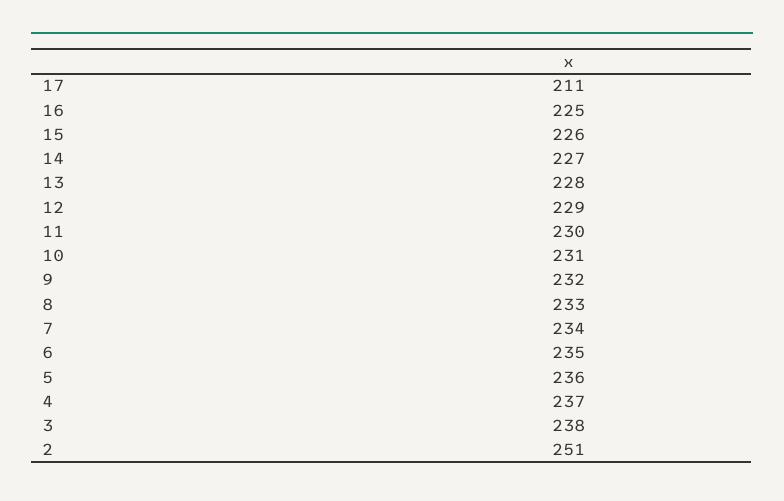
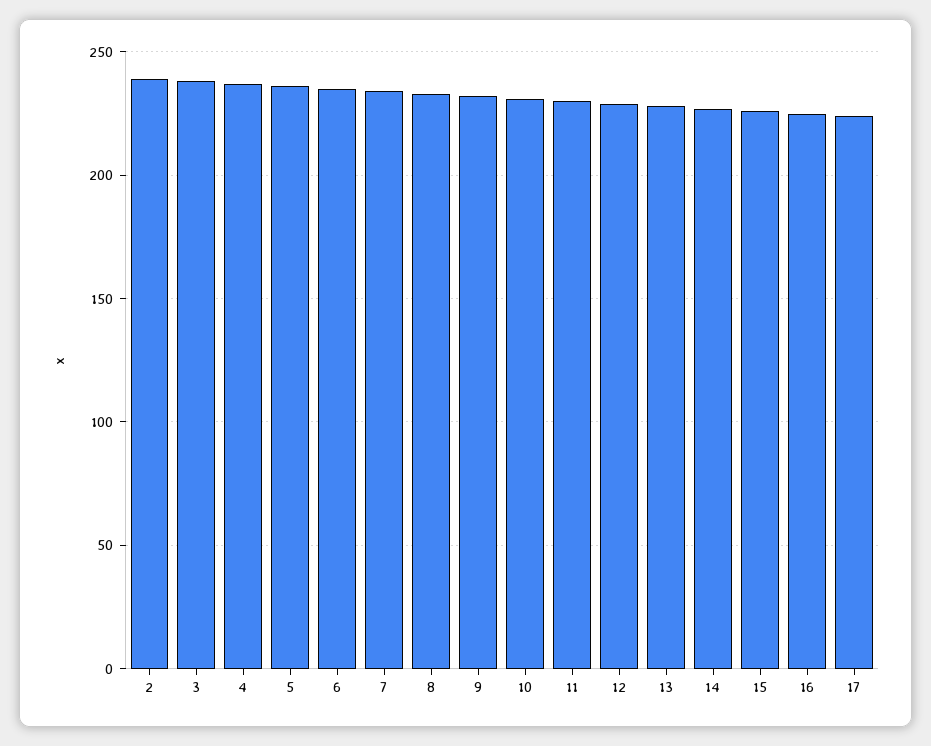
  {
-   "17": 211,
+   "17": 225,
    "16": 225,
    "15": 226,
    "14": 227,
    "13": 228,
    "12": 229,
    "11": 230,
    "10": 231,
    "9": 232,
    "8": 233,
    "7": 234,
    "6": 235,
    "5": 236,
    "4": 237,
    "3": 238,
-   "2": 251
+   "2": 240
  }

